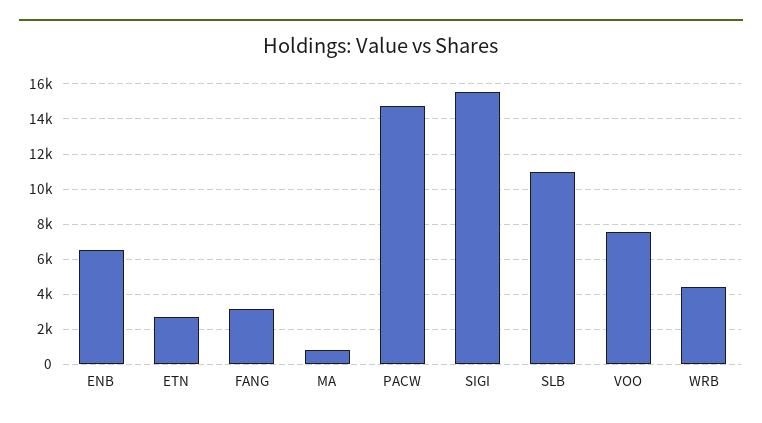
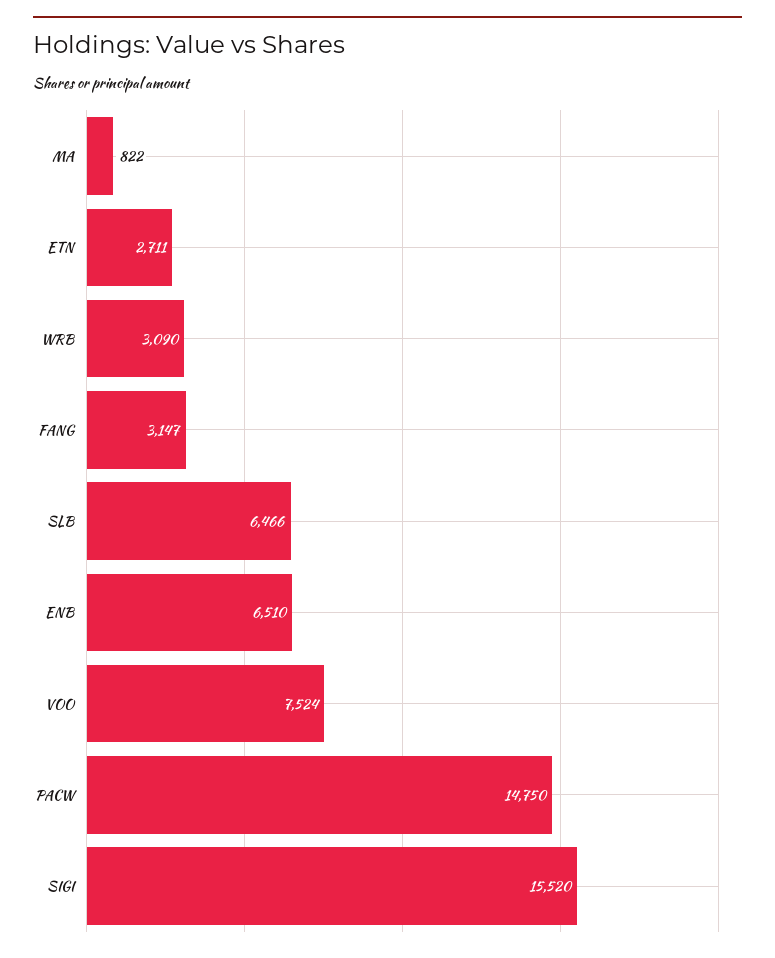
  {
    "ENB": 6510,
    "ETN": 2711,
    "FANG": 3147,
    "MA": 822,
    "PACW": 14750,
    "SIGI": 15520,
-   "SLB": 11000,
+   "SLB": 6466,
    "VOO": 7524,
-   "WRB": 4500
+   "WRB": 3090
  }

